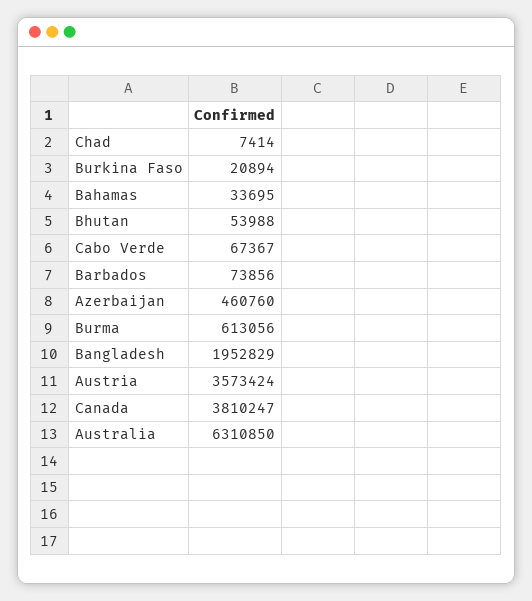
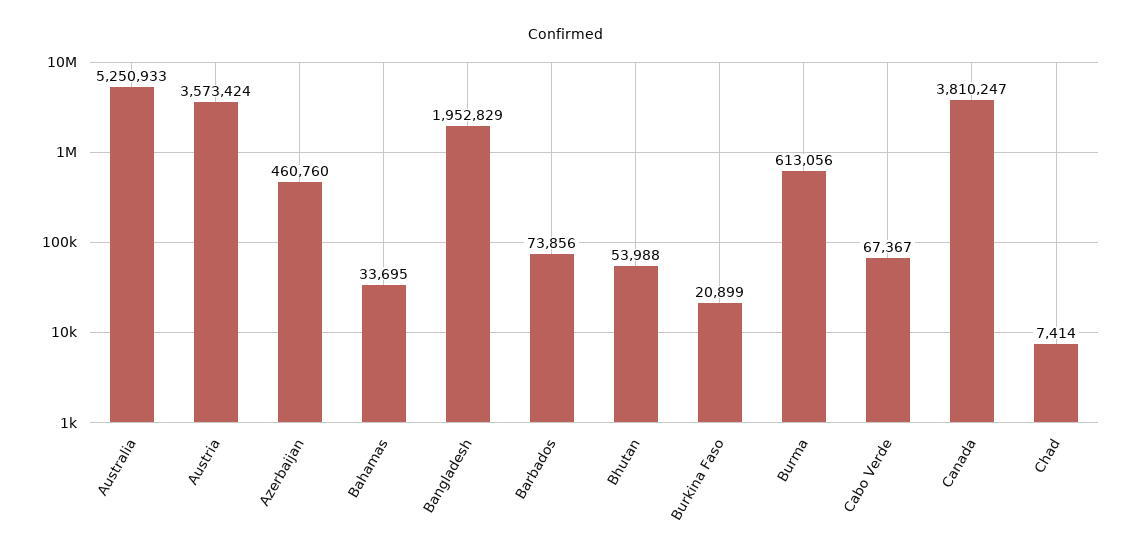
  {
    "Chad": 7414,
-   "Burkina Faso": 20894,
+   "Burkina Faso": 20899,
    "Bahamas": 33695,
    "Bhutan": 53988,
    "Cabo Verde": 67367,
    "Barbados": 73856,
    "Azerbaijan": 460760,
    "Burma": 613056,
    "Bangladesh": 1952829,
    "Austria": 3573424,
    "Canada": 3810247,
-   "Australia": 6310850
+   "Australia": 5250933
  }

